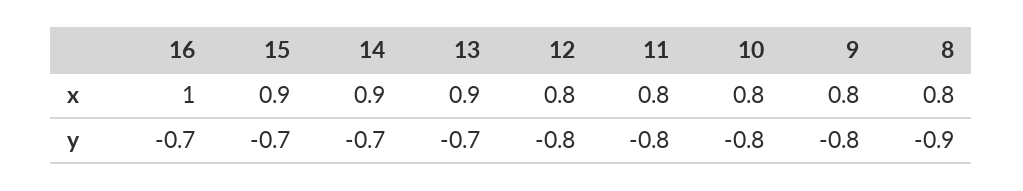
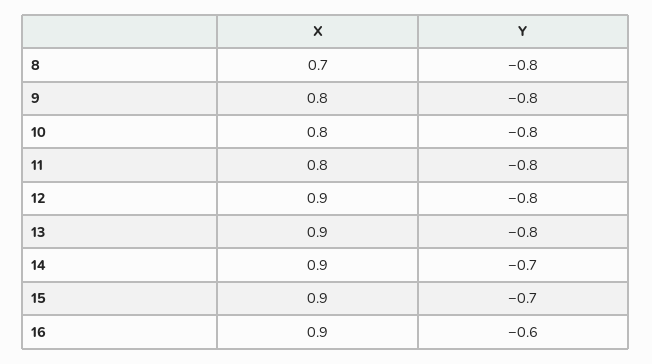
  {
    "16": {
-     "x": 1,
+     "x": 0.9,
-     "y": -0.7
+     "y": -0.6
    },
    "15": {
      "x": 0.9,
      "y": -0.7
    },
    "14": {
      "x": 0.9,
      "y": -0.7
    },
    "13": {
      "x": 0.9,
-     "y": -0.7
+     "y": -0.8
    },
    "12": {
-     "x": 0.8,
+     "x": 0.9,
      "y": -0.8
    },
    "11": {
      "x": 0.8,
      "y": -0.8
    },
    "10": {
      "x": 0.8,
      "y": -0.8
    },
    "9": {
      "x": 0.8,
      "y": -0.8
    },
    "8": {
-     "x": 0.8,
+     "x": 0.7,
-     "y": -0.9
+     "y": -0.8
    }
  }

